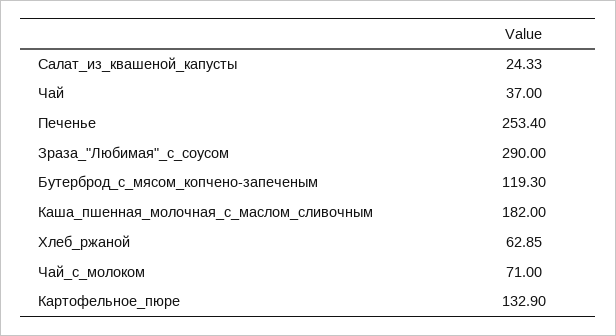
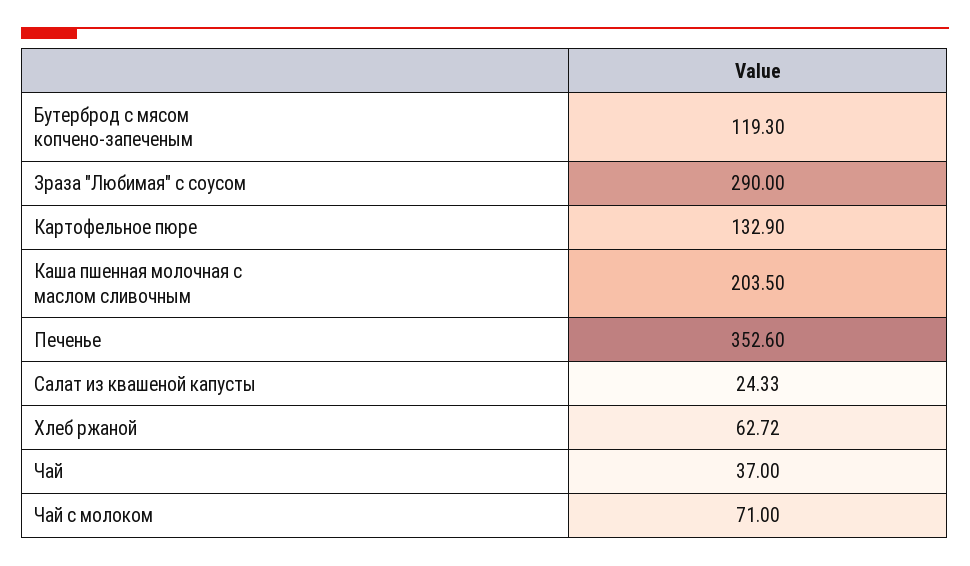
  {
    "Салат_из_квашеной_капусты": 24.33,
    "Чай": 37,
-   "Печенье": 253.4,
+   "Печенье": 352.6,
    "Зраза_\"Любимая\"_с_соусом": 290,
    "Бутерброд_с_мясом_копчено-запеченым": 119.3,
-   "Каша_пшенная_молочная_с_маслом_сливочным": 182,
+   "Каша_пшенная_молочная_с_маслом_сливочным": 203.5,
-   "Хлеб_ржаной": 62.85,
+   "Хлеб_ржаной": 62.72,
    "Чай_с_молоком": 71,
    "Картофельное_пюре": 132.9
  }

